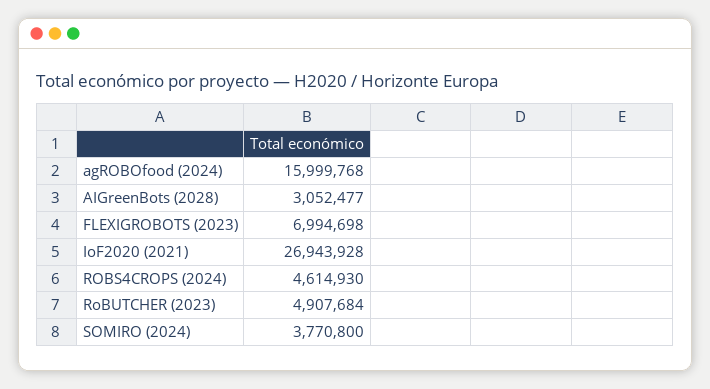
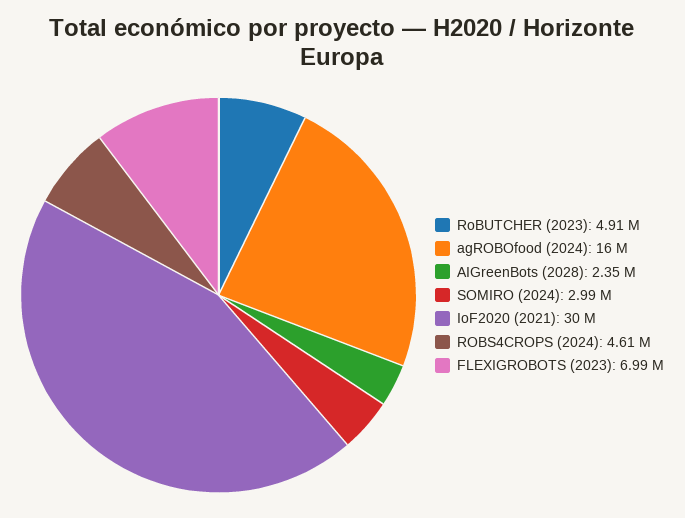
  {
    "agROBOfood (2024)": 15999768,
-   "AIGreenBots (2028)": 3052477,
+   "AIGreenBots (2028)": 2350000,
    "FLEXIGROBOTS (2023)": 6994698,
-   "IoF2020 (2021)": 26943928,
+   "IoF2020 (2021)": 30000000,
    "ROBS4CROPS (2024)": 4614930,
    "RoBUTCHER (2023)": 4907684,
-   "SOMIRO (2024)": 3770800
+   "SOMIRO (2024)": 2990000
  }

